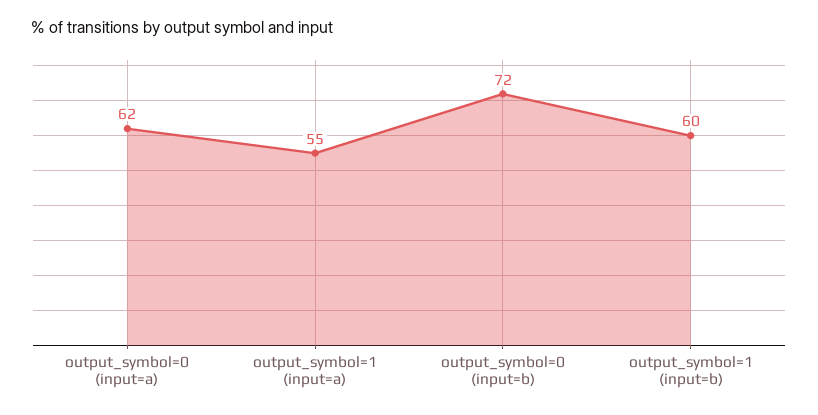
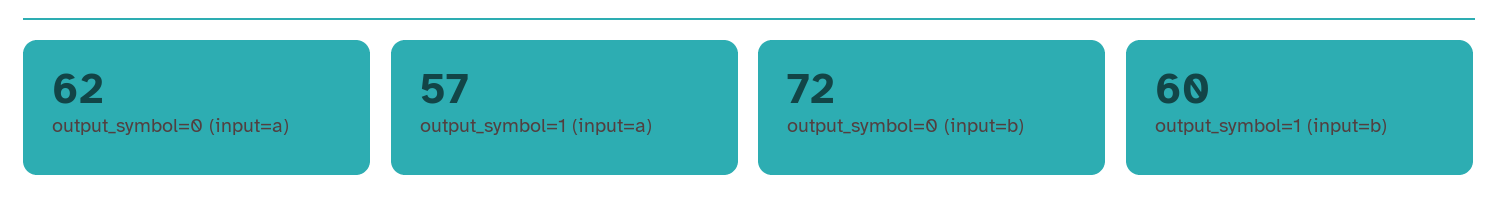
  {
    "output_symbol=0 (input=a)": 62,
-   "output_symbol=1 (input=a)": 55,
+   "output_symbol=1 (input=a)": 57,
    "output_symbol=0 (input=b)": 72,
    "output_symbol=1 (input=b)": 60
  }

